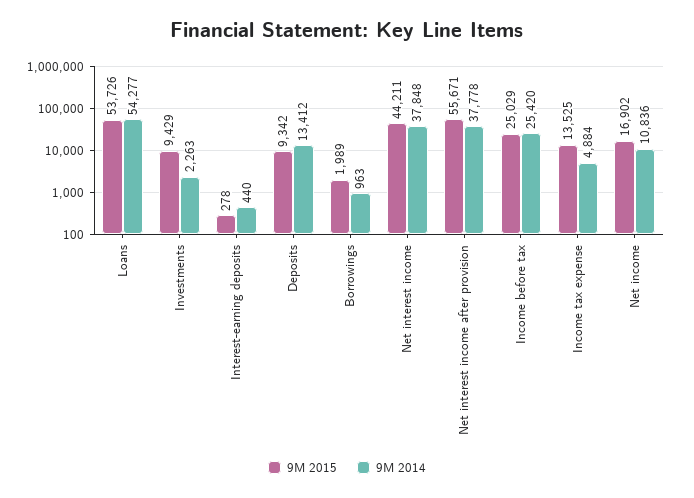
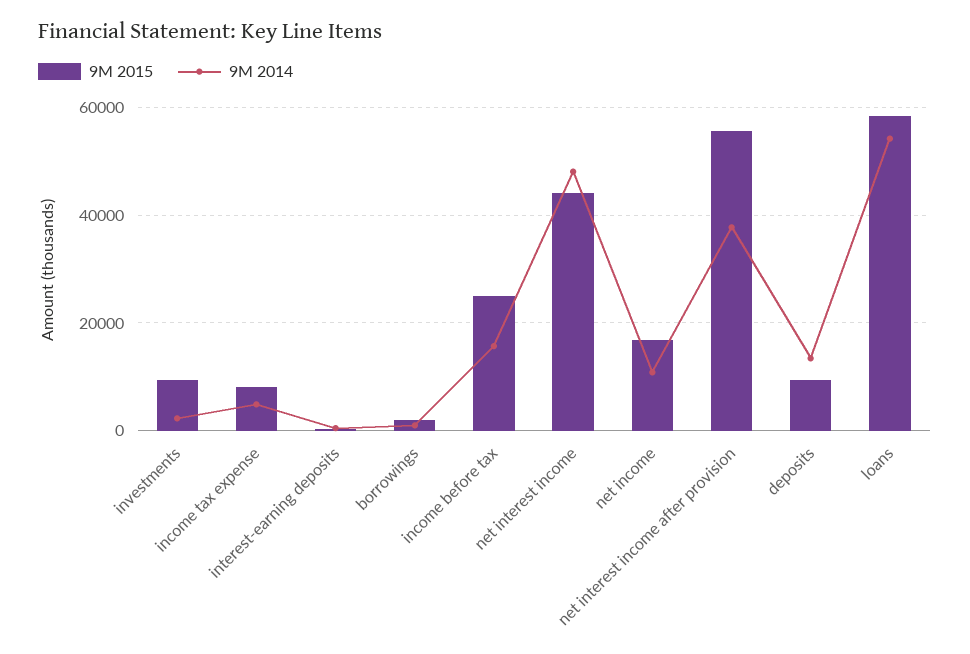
  {
    "9M 2015": {
-     "Loans": 53726,
+     "Loans": 58000,
      "Investments": 9429,
      "Interest-earning deposits": 278,
      "Deposits": 9342,
      "Borrowings": 1989,
      "Net interest income": 44211,
      "Net interest income after provision": 55671,
      "Income before tax": 25029,
-     "Income tax expense": 13525,
+     "Income tax expense": 8000,
      "Net income": 16902
    },
    "9M 2014": {
      "Loans": 54277,
      "Investments": 2263,
      "Interest-earning deposits": 440,
      "Deposits": 13412,
      "Borrowings": 963,
-     "Net interest income": 37848,
+     "Net interest income": 48000,
      "Net interest income after provision": 37778,
-     "Income before tax": 25420,
+     "Income before tax": 16000,
      "Income tax expense": 4884,
      "Net income": 10836
    }
  }

